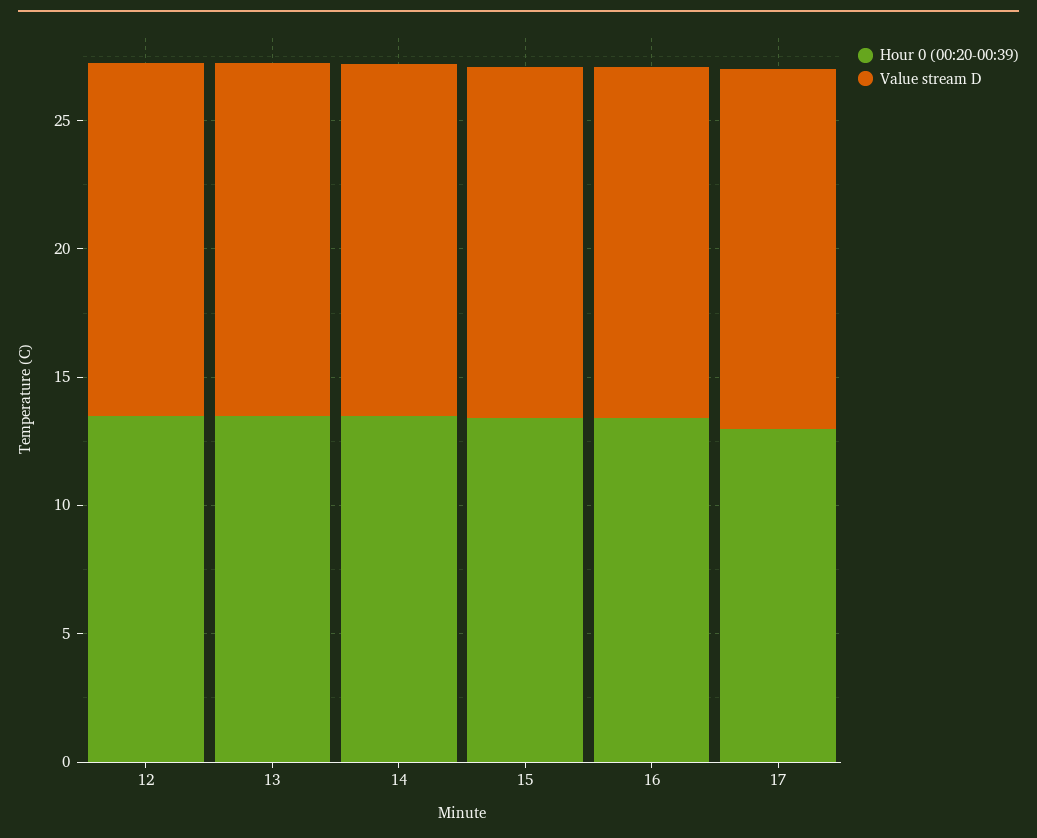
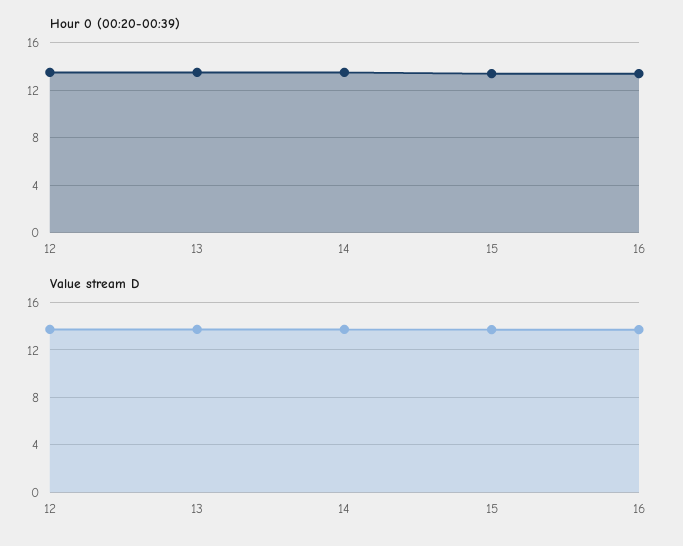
  {
    "Hour 0 (00:20-00:39)": {
      "12": 14,
      "13": 14,
      "14": 14,
      "15": 13,
-     "16": 13,
+     "16": 13
-     "17": 13
    },
    "Value stream D": {
      "12": 14,
      "13": 14,
      "14": 14,
      "15": 14,
-     "16": 14,
+     "16": 14
-     "17": 14
    }
  }

